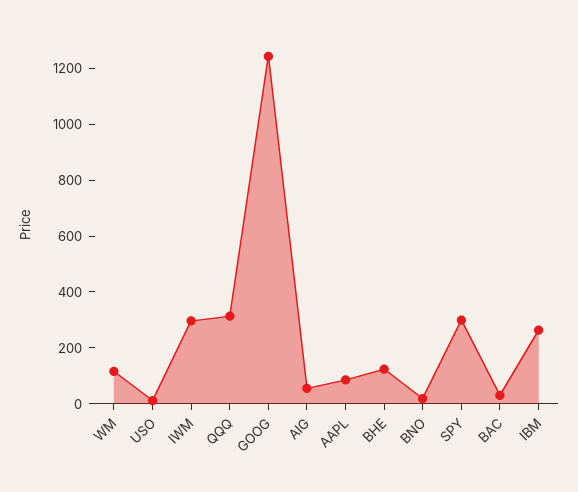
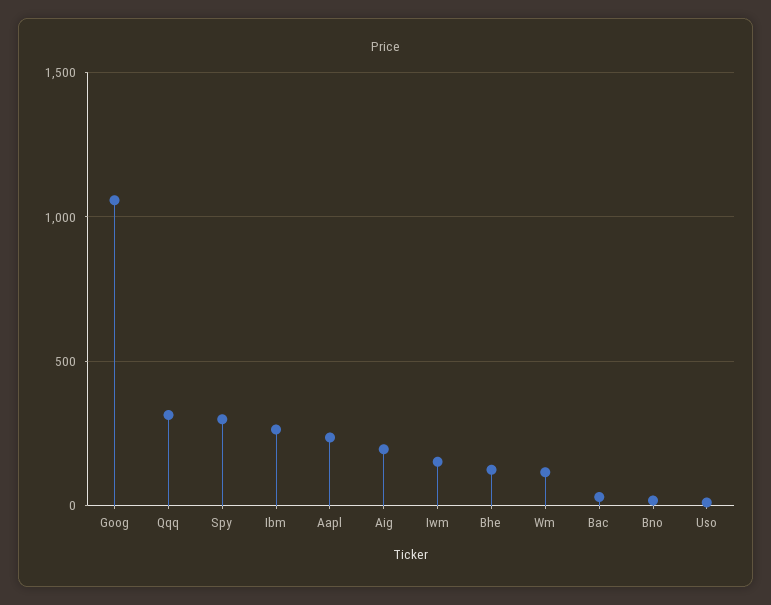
  {
    "WM": 100,
    "USO": 0,
-   "IWM": 300,
+   "IWM": 150,
    "QQQ": 300,
-   "GOOG": 1250,
+   "GOOG": 1050,
-   "AIG": 50,
+   "AIG": 200,
-   "AAPL": 100,
+   "AAPL": 250,
    "BHE": 100,
    "BNO": 0,
    "SPY": 300,
    "BAC": 50,
    "IBM": 250
  }

